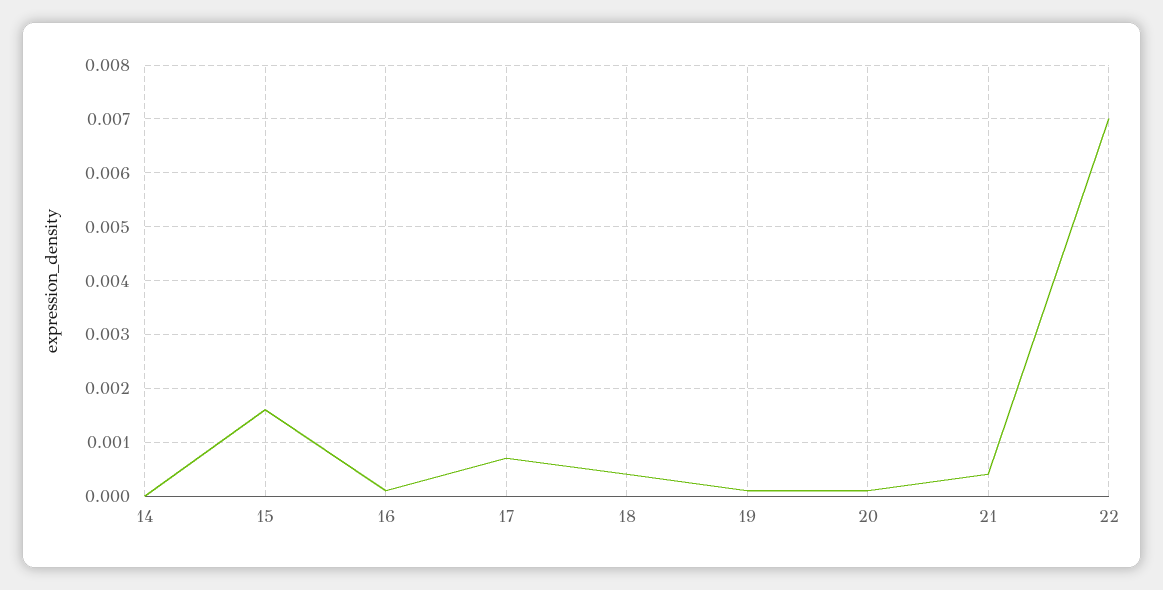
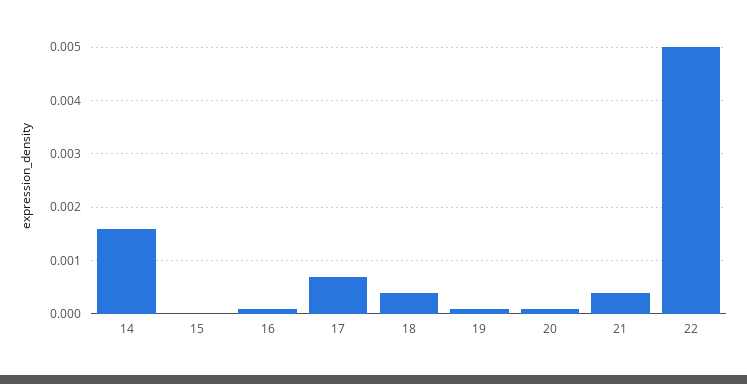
  {
-   "14": 0,
+   "14": 0.0015,
-   "15": 0.0015,
+   "15": 0,
    "16": 0,
    "17": 0.0005,
    "18": 0.0005,
    "19": 0,
    "20": 0,
    "21": 0.0005,
-   "22": 0.007
+   "22": 0.005
  }

